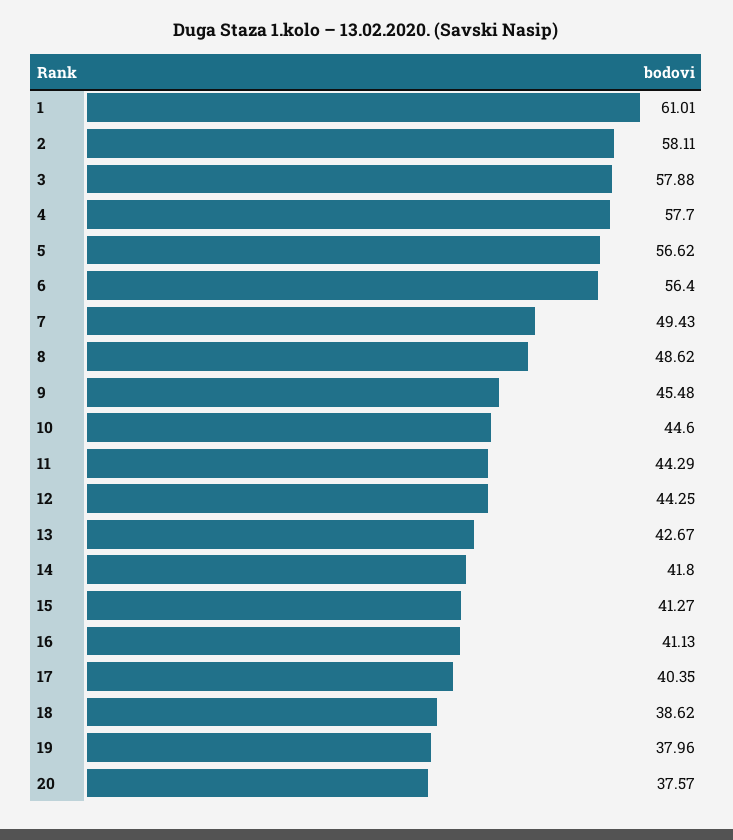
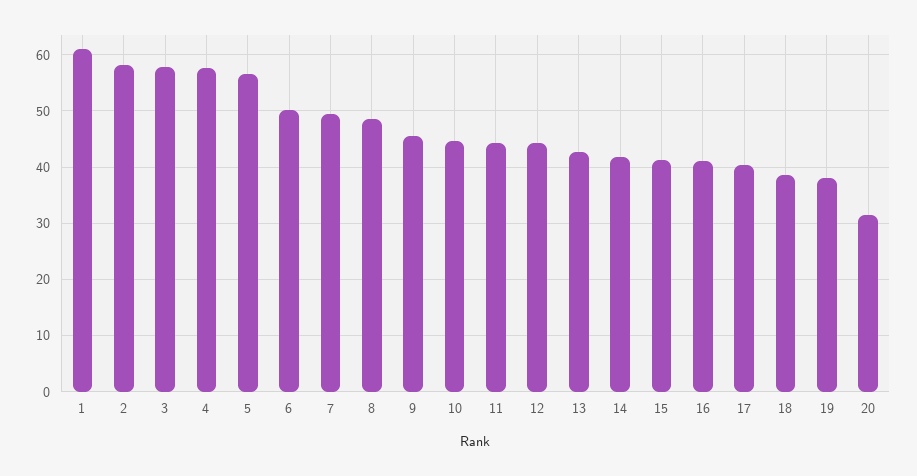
  {
    "1": 61.01,
    "2": 58.11,
    "3": 57.88,
    "4": 57.7,
    "5": 56.62,
-   "6": 56.4,
+   "6": 50,
    "7": 49.43,
    "8": 48.62,
    "9": 45.48,
    "10": 44.6,
    "11": 44.29,
    "12": 44.25,
    "13": 42.67,
    "14": 41.8,
    "15": 41.27,
    "16": 41.13,
    "17": 40.35,
    "18": 38.62,
    "19": 37.96,
-   "20": 37.57
+   "20": 32
  }

